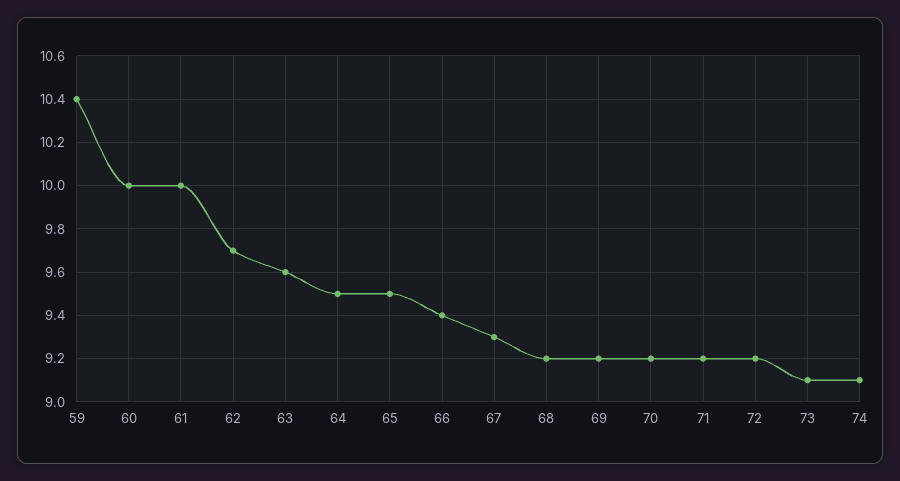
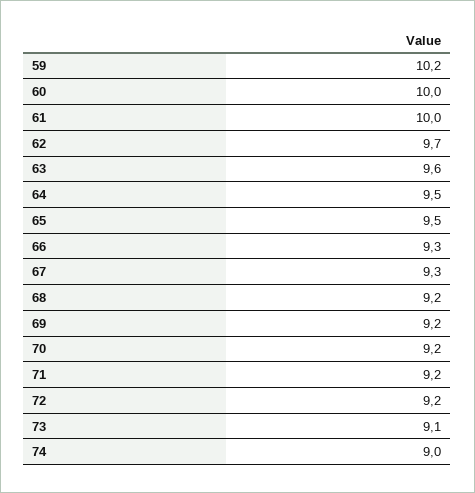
  {
-   "59": 10.4,
+   "59": 10.2,
    "60": 10,
    "61": 10,
    "62": 9.7,
    "63": 9.6,
    "64": 9.5,
    "65": 9.5,
-   "66": 9.4,
+   "66": 9.3,
    "67": 9.3,
    "68": 9.2,
    "69": 9.2,
    "70": 9.2,
    "71": 9.2,
    "72": 9.2,
    "73": 9.1,
-   "74": 9.1
+   "74": 9
  }

